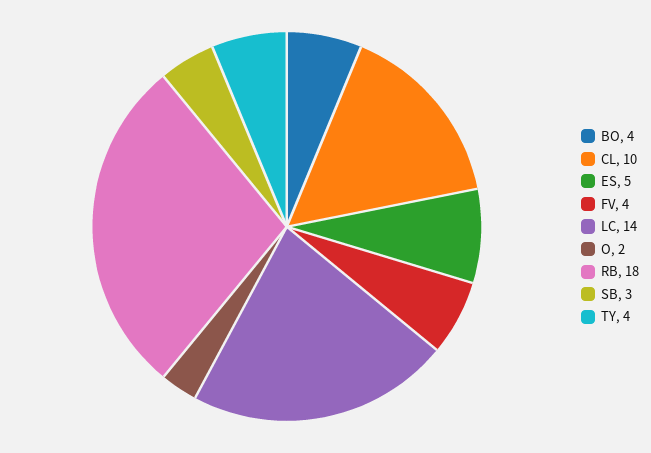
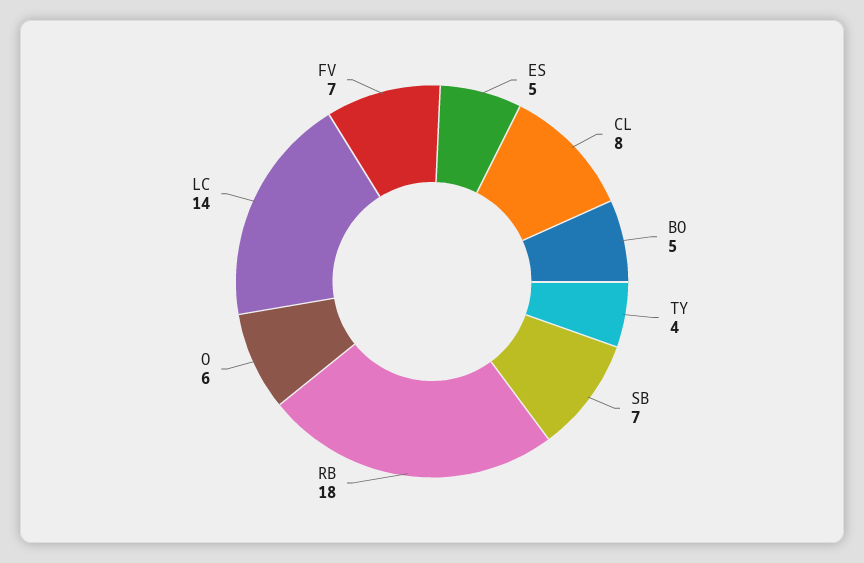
  {
-   "BO": 4,
+   "BO": 5,
-   "CL": 10,
+   "CL": 8,
    "ES": 5,
-   "FV": 4,
+   "FV": 7,
    "LC": 14,
-   "O": 2,
+   "O": 6,
    "RB": 18,
-   "SB": 3,
+   "SB": 7,
    "TY": 4
  }

